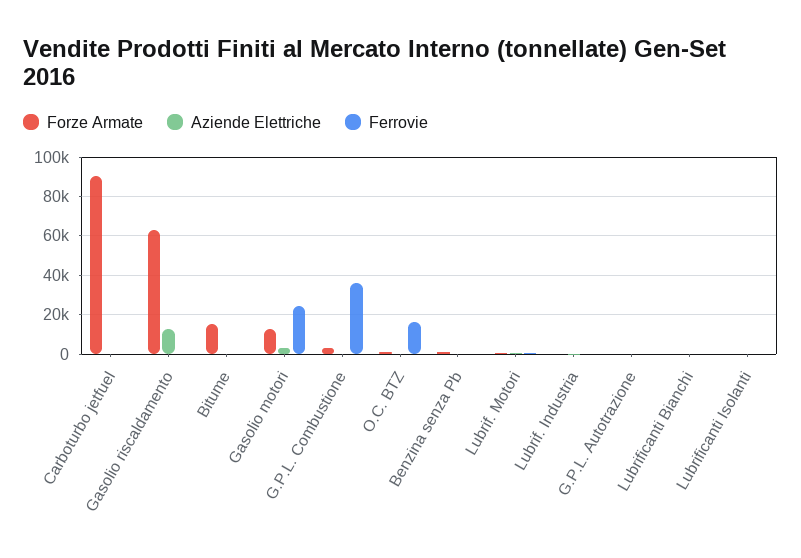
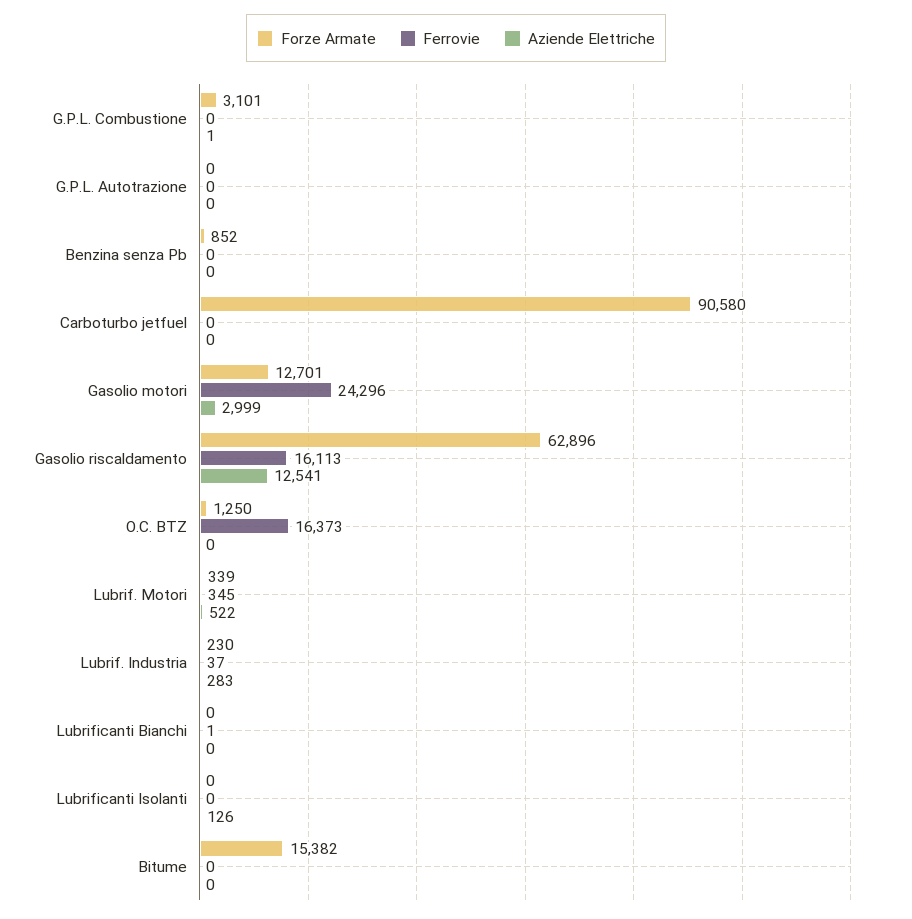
  {
    "Forze Armate": {
      "Carboturbo jetfuel": 90580,
      "Gasolio riscaldamento": 62896,
      "Bitume": 15382,
      "Gasolio motori": 12701,
      "G.P.L. Combustione": 3101,
      "O.C. BTZ": 1250,
      "Benzina senza Pb": 852,
      "Lubrif. Motori": 339,
      "Lubrif. Industria": 230,
      "G.P.L. Autotrazione": 0,
      "Lubrificanti Bianchi": 0,
      "Lubrificanti Isolanti": 0
    },
    "Aziende Elettriche": {
      "Carboturbo jetfuel": 0,
      "Gasolio riscaldamento": 12541,
      "Bitume": 0,
      "Gasolio motori": 2999,
      "G.P.L. Combustione": 1,
      "O.C. BTZ": 0,
      "Benzina senza Pb": 0,
      "Lubrif. Motori": 522,
      "Lubrif. Industria": 283,
      "G.P.L. Autotrazione": 0,
      "Lubrificanti Bianchi": 0,
      "Lubrificanti Isolanti": 126
    },
    "Ferrovie": {
      "Carboturbo jetfuel": 0,
-     "Gasolio riscaldamento": 0,
+     "Gasolio riscaldamento": 16113,
      "Bitume": 0,
      "Gasolio motori": 24296,
-     "G.P.L. Combustione": 35000,
+     "G.P.L. Combustione": 0,
      "O.C. BTZ": 16373,
      "Benzina senza Pb": 0,
      "Lubrif. Motori": 345,
      "Lubrif. Industria": 37,
      "G.P.L. Autotrazione": 0,
      "Lubrificanti Bianchi": 1,
      "Lubrificanti Isolanti": 0
    }
  }

